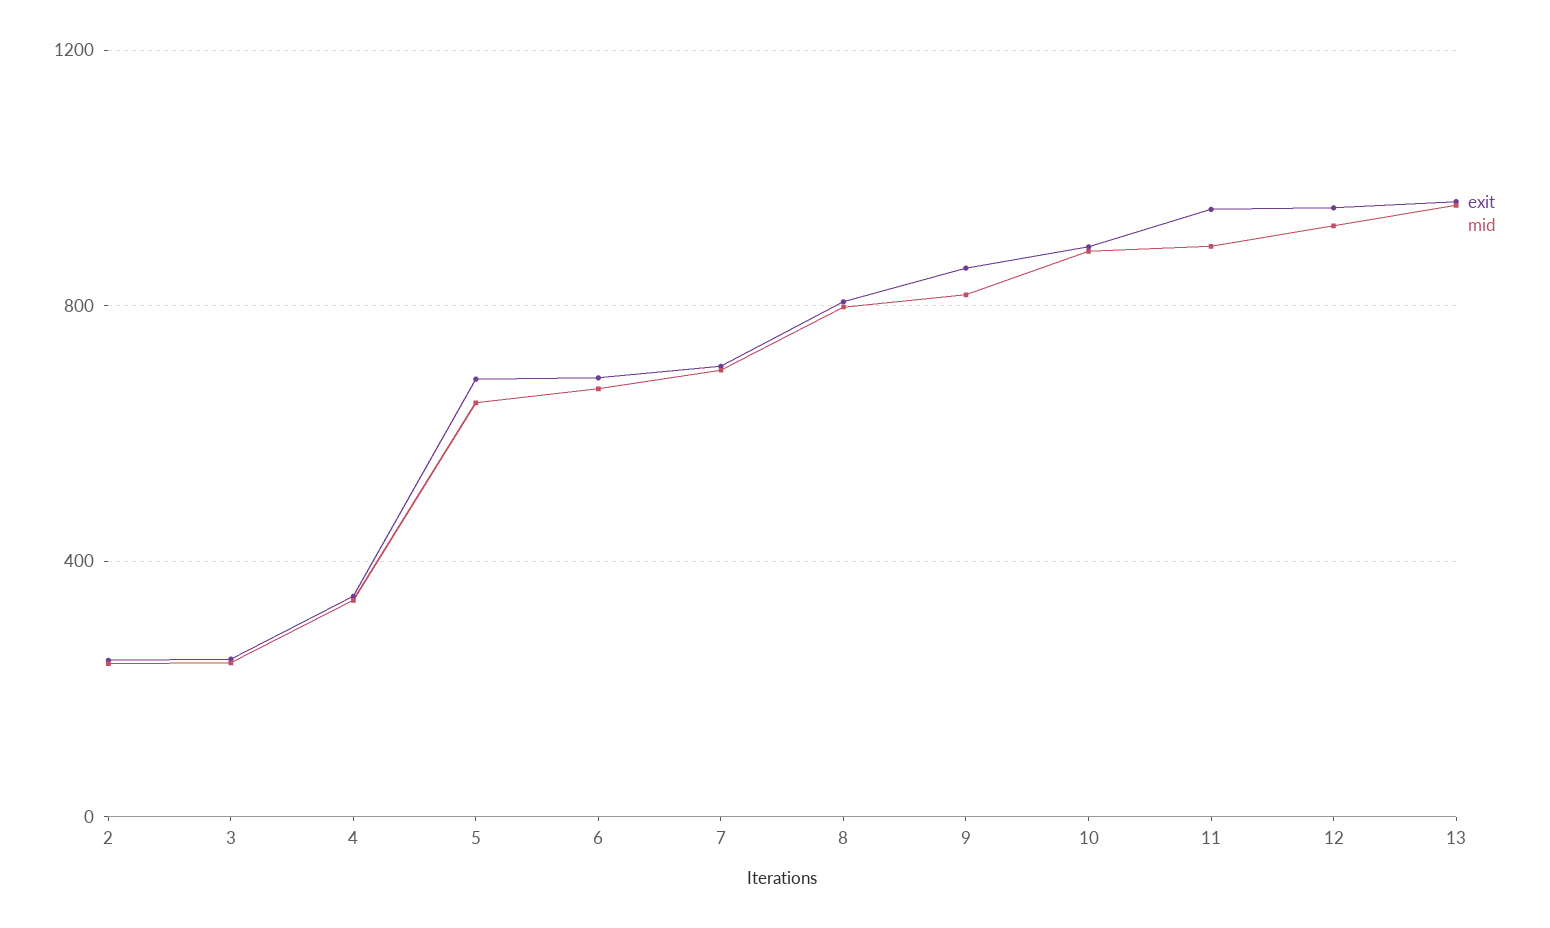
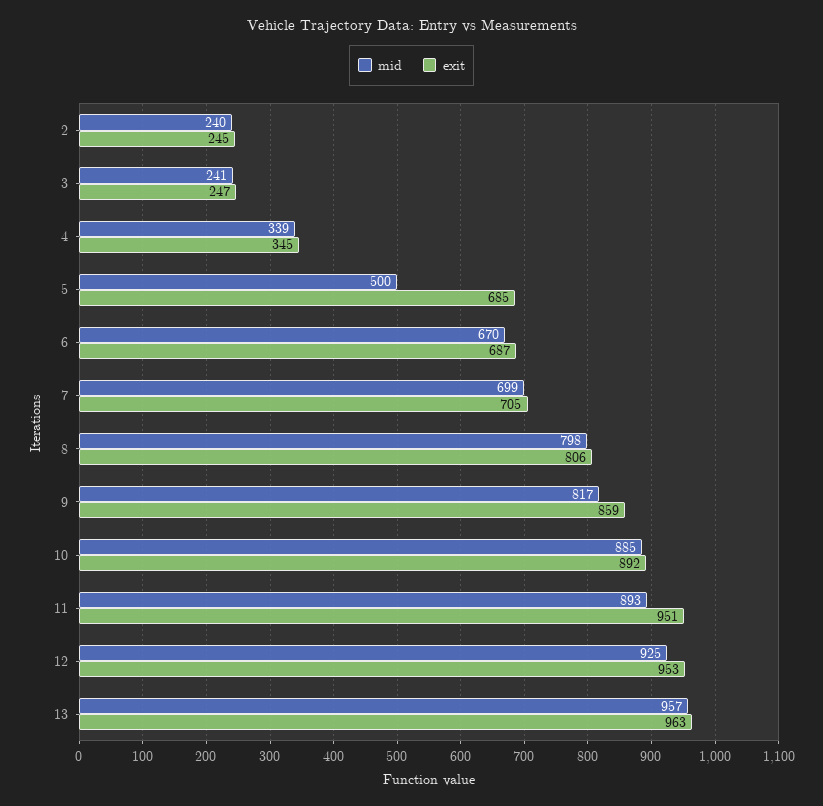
  {
    "exit": {
      "2": 245,
      "3": 247,
      "4": 345,
      "5": 685,
      "6": 687,
      "7": 705,
      "8": 806,
      "9": 859,
      "10": 892,
      "11": 951,
      "12": 953,
      "13": 963
    },
    "mid": {
      "2": 240,
      "3": 241,
      "4": 339,
-     "5": 650,
+     "5": 500,
      "6": 670,
      "7": 699,
      "8": 798,
      "9": 817,
      "10": 885,
      "11": 893,
      "12": 925,
      "13": 957
    }
  }

